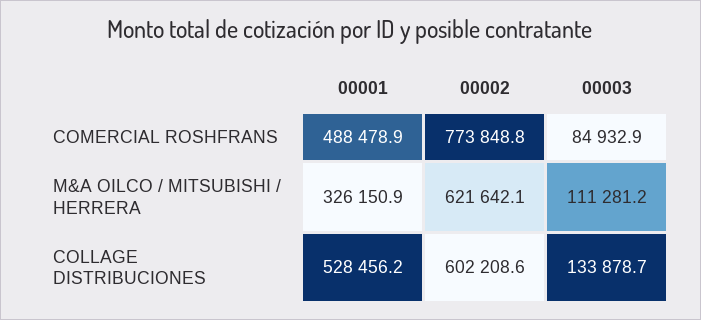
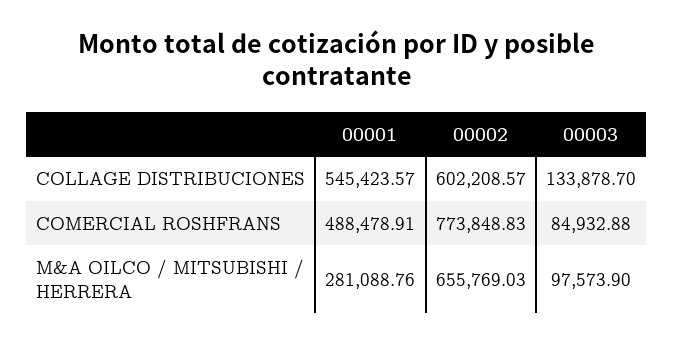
  {
    "00001": {
      "COMERCIAL ROSHFRANS": 488478.91,
-     "M&A OILCO / MITSUBISHI / HERRERA": 326150.9,
+     "M&A OILCO / MITSUBISHI / HERRERA": 281088.76,
-     "COLLAGE DISTRIBUCIONES": 528456.2
+     "COLLAGE DISTRIBUCIONES": 545423.57
    },
    "00002": {
      "COMERCIAL ROSHFRANS": 773848.83,
-     "M&A OILCO / MITSUBISHI / HERRERA": 621642.1,
+     "M&A OILCO / MITSUBISHI / HERRERA": 655769.03,
      "COLLAGE DISTRIBUCIONES": 602208.57
    },
    "00003": {
      "COMERCIAL ROSHFRANS": 84932.88,
-     "M&A OILCO / MITSUBISHI / HERRERA": 111281.2,
+     "M&A OILCO / MITSUBISHI / HERRERA": 97573.9,
      "COLLAGE DISTRIBUCIONES": 133878.7
    }
  }

